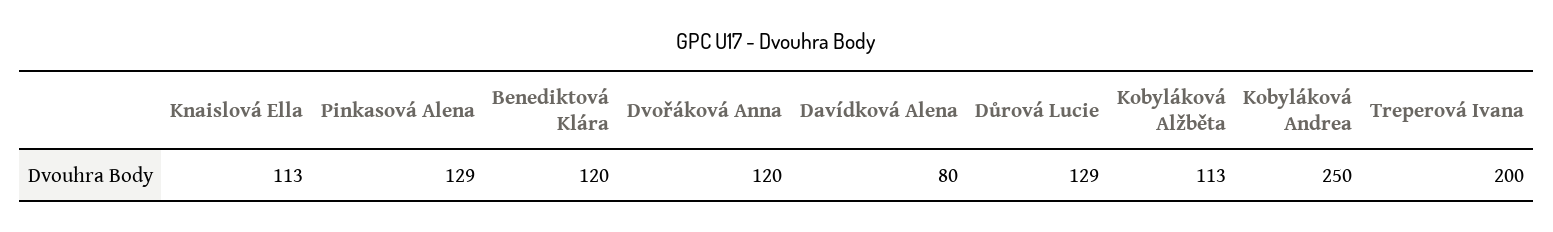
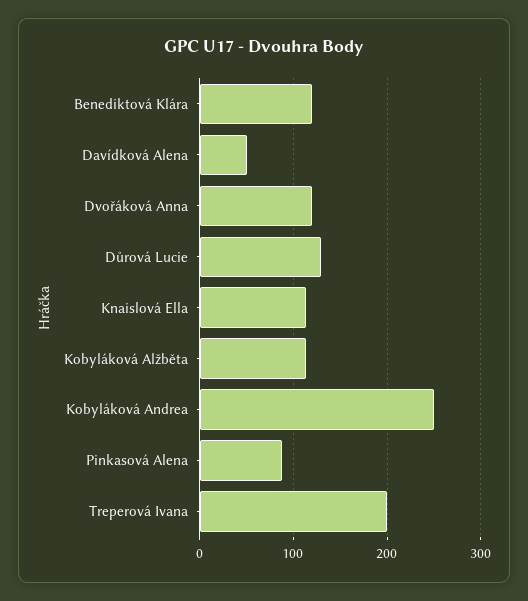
  {
    "Knaislová Ella": 113,
-   "Pinkasová Alena": 129,
+   "Pinkasová Alena": 90,
    "Benediktová Klára": 120,
    "Dvořáková Anna": 120,
-   "Davídková Alena": 80,
+   "Davídková Alena": 50,
    "Důrová Lucie": 129,
    "Kobyláková Alžběta": 113,
    "Kobyláková Andrea": 250,
    "Treperová Ivana": 200
  }

